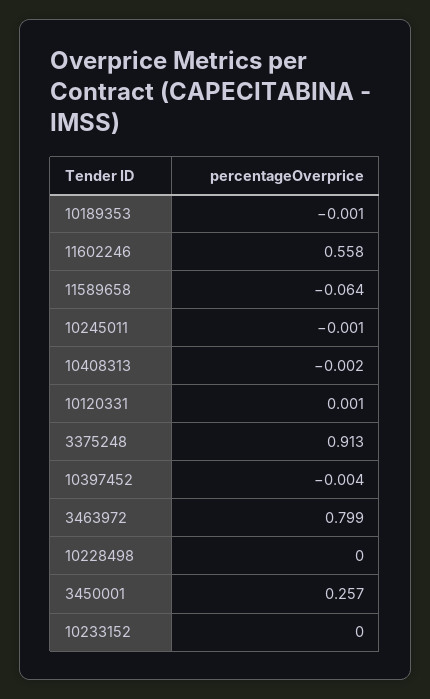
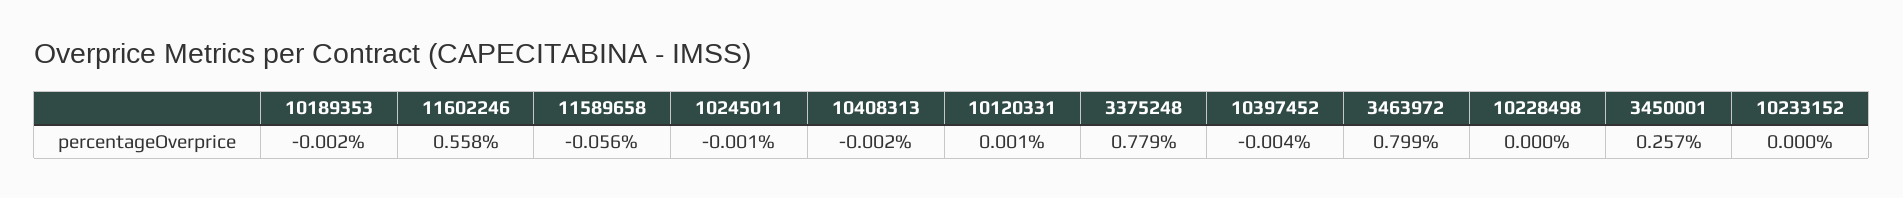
  {
-   "10189353": -0.001,
+   "10189353": -0.002,
    "11602246": 0.558,
-   "11589658": -0.064,
+   "11589658": -0.056,
    "10245011": -0.001,
    "10408313": -0.002,
    "10120331": 0.001,
-   "3375248": 0.913,
+   "3375248": 0.779,
    "10397452": -0.004,
    "3463972": 0.799,
    "10228498": 0,
    "3450001": 0.257,
    "10233152": 0
  }

